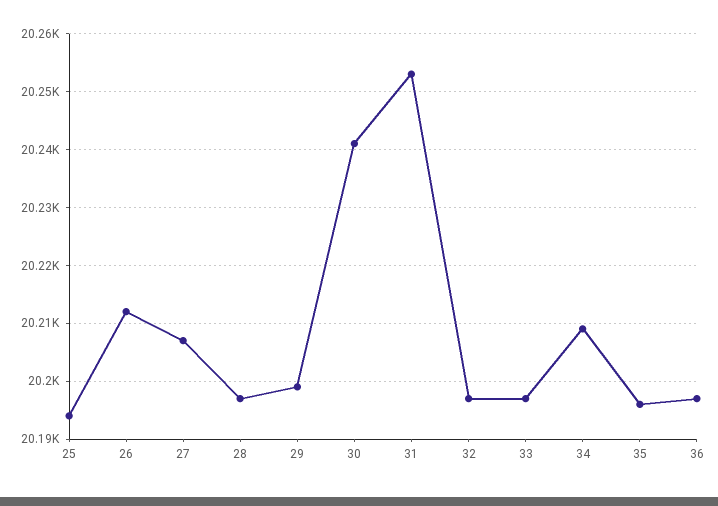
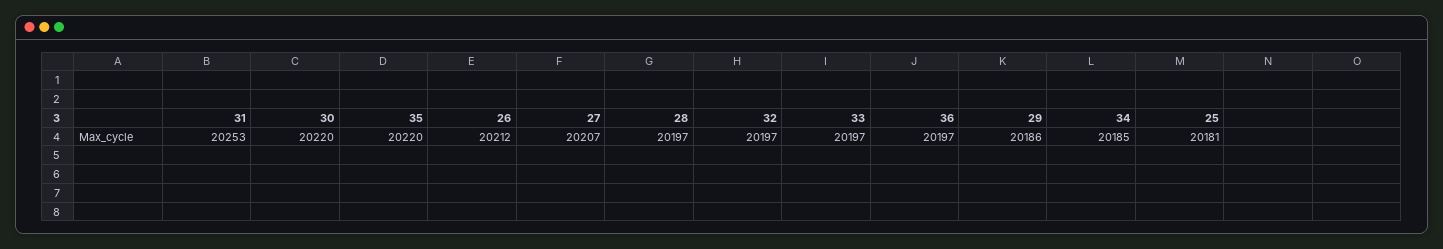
  {
-   "25": 20195,
+   "25": 20181,
    "26": 20212,
    "27": 20207,
    "28": 20197,
-   "29": 20200,
+   "29": 20186,
-   "30": 20240,
+   "30": 20220,
    "31": 20253,
    "32": 20197,
    "33": 20197,
-   "34": 20210,
+   "34": 20185,
-   "35": 20195,
+   "35": 20220,
    "36": 20197
  }

